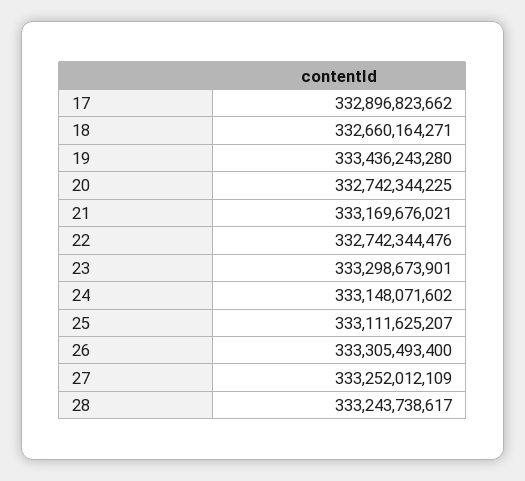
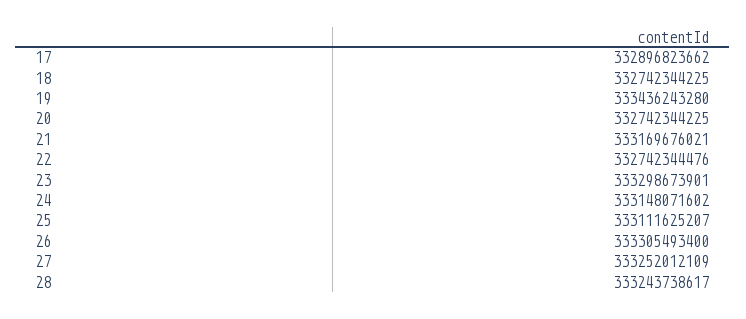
  {
    "17": 332896823662,
-   "18": 332660164271,
+   "18": 332742344225,
    "19": 333436243280,
    "20": 332742344225,
    "21": 333169676021,
    "22": 332742344476,
    "23": 333298673901,
    "24": 333148071602,
    "25": 333111625207,
    "26": 333305493400,
    "27": 333252012109,
    "28": 333243738617
  }

